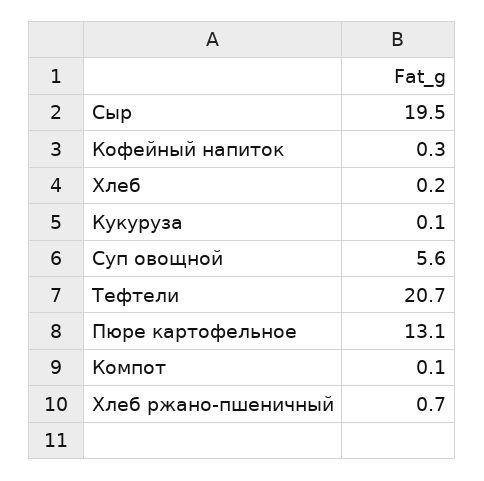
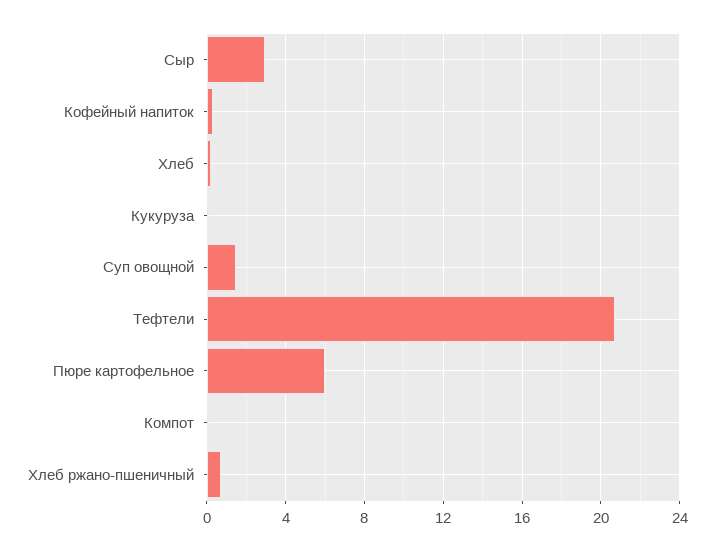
  {
-   "Сыр": 19.5,
+   "Сыр": 3,
    "Кофейный напиток": 0.3,
    "Хлеб": 0.2,
    "Кукуруза": 0.1,
-   "Суп овощной": 5.6,
+   "Суп овощной": 1.5,
    "Тефтели": 20.7,
-   "Пюре картофельное": 13.1,
+   "Пюре картофельное": 6,
    "Компот": 0.1,
    "Хлеб ржано-пшеничный": 0.7
  }

